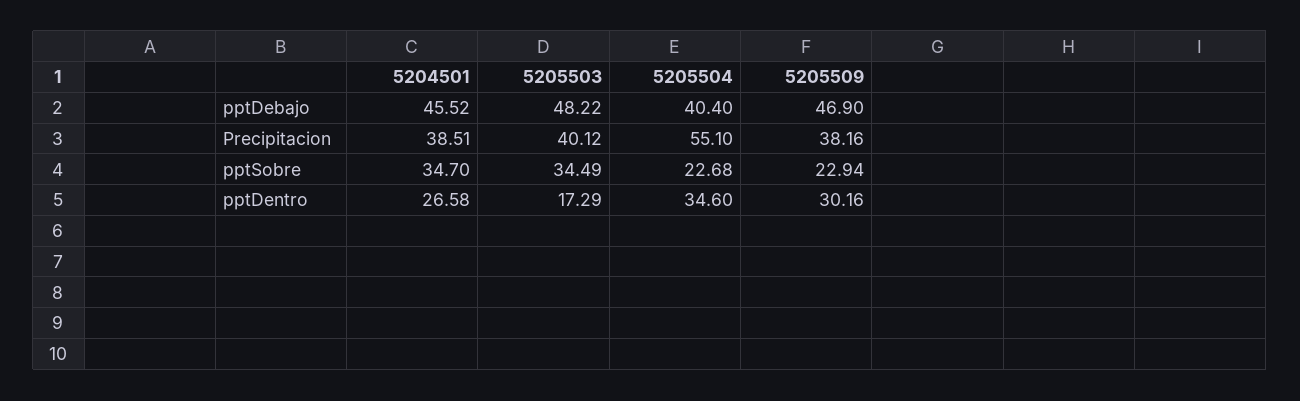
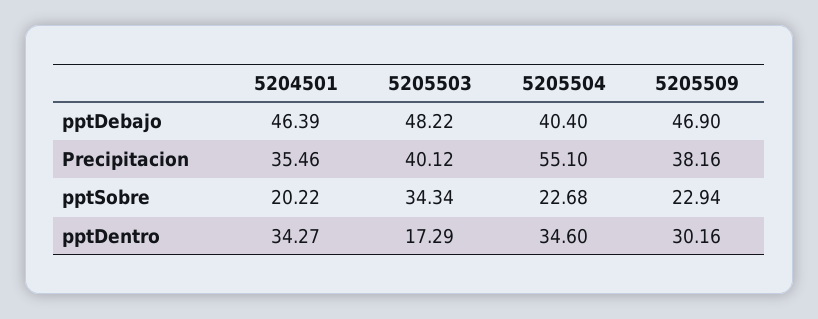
  {
    "5204501": {
-     "pptDebajo": 45.52,
+     "pptDebajo": 46.39,
-     "Precipitacion": 38.51,
+     "Precipitacion": 35.46,
-     "pptSobre": 34.7,
+     "pptSobre": 20.22,
-     "pptDentro": 26.58
+     "pptDentro": 34.27
    },
    "5205503": {
      "pptDebajo": 48.22,
      "Precipitacion": 40.12,
-     "pptSobre": 34.49,
+     "pptSobre": 34.34,
      "pptDentro": 17.29
    },
    "5205504": {
      "pptDebajo": 40.4,
      "Precipitacion": 55.1,
      "pptSobre": 22.68,
      "pptDentro": 34.6
    },
    "5205509": {
      "pptDebajo": 46.9,
      "Precipitacion": 38.16,
      "pptSobre": 22.94,
      "pptDentro": 30.16
    }
  }

